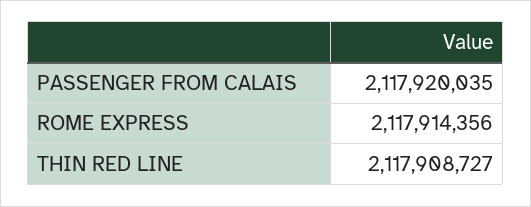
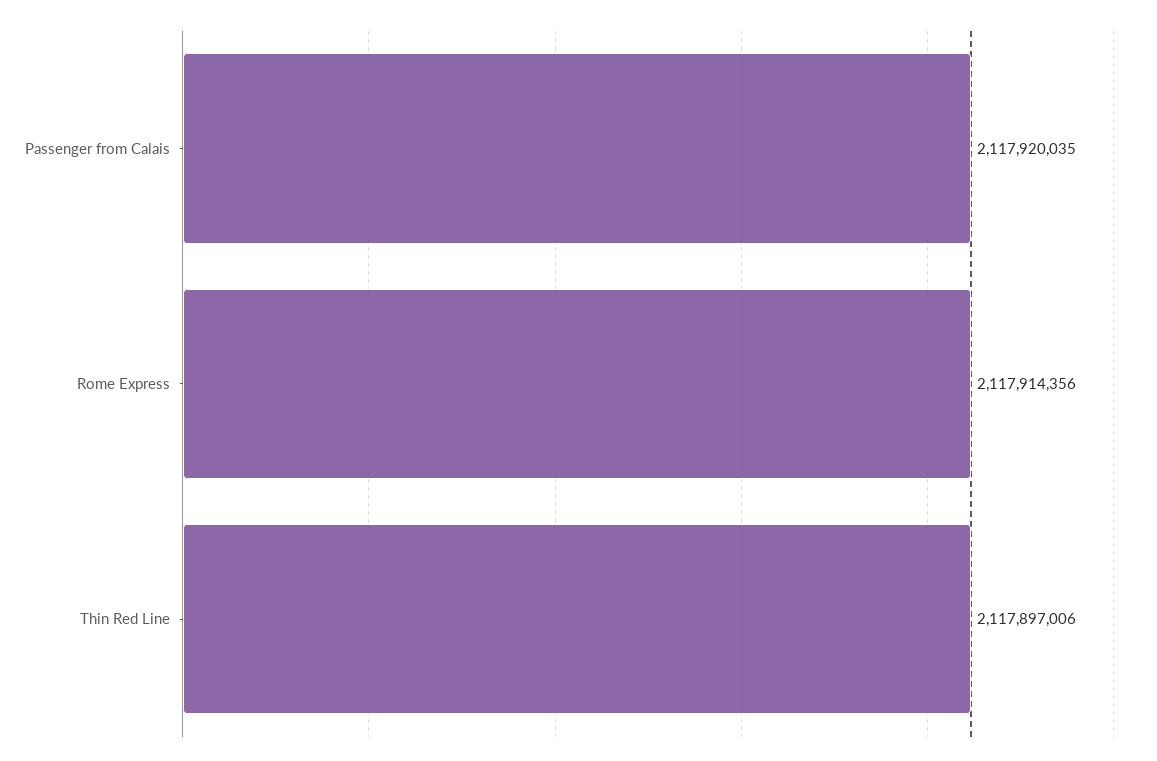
  {
    "PASSENGER FROM CALAIS": 2117920035,
    "ROME EXPRESS": 2117914356,
-   "THIN RED LINE": 2117908727
+   "THIN RED LINE": 2117897006
  }

